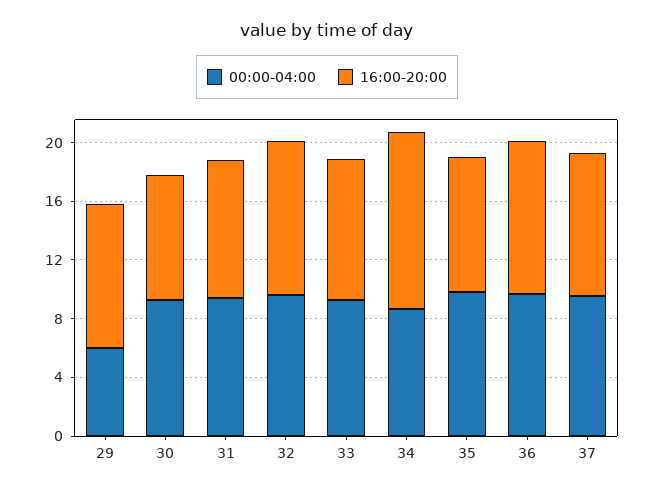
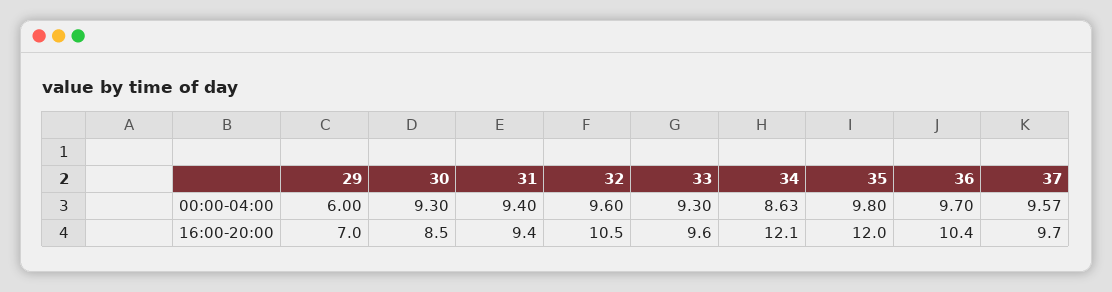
  {
    "00:00-04:00": {
      "29": 6,
      "30": 9.3,
      "31": 9.4,
      "32": 9.6,
      "33": 9.3,
      "34": 8.63,
      "35": 9.8,
      "36": 9.7,
      "37": 9.57
    },
    "16:00-20:00": {
-     "29": 10,
+     "29": 7,
      "30": 8.5,
      "31": 9.4,
      "32": 10.5,
      "33": 9.6,
      "34": 12.1,
-     "35": 9,
+     "35": 12,
      "36": 10.4,
      "37": 9.7
    }
  }

